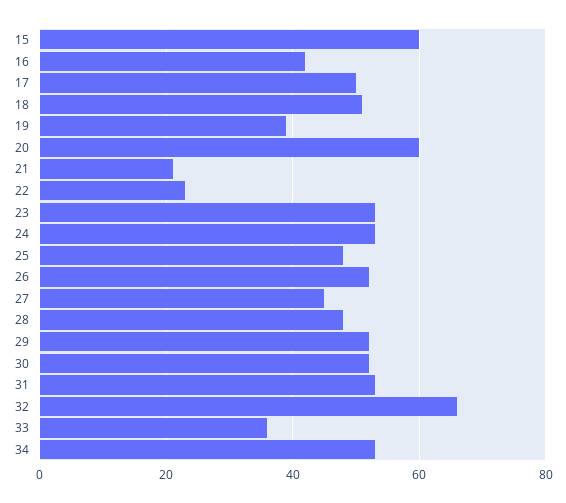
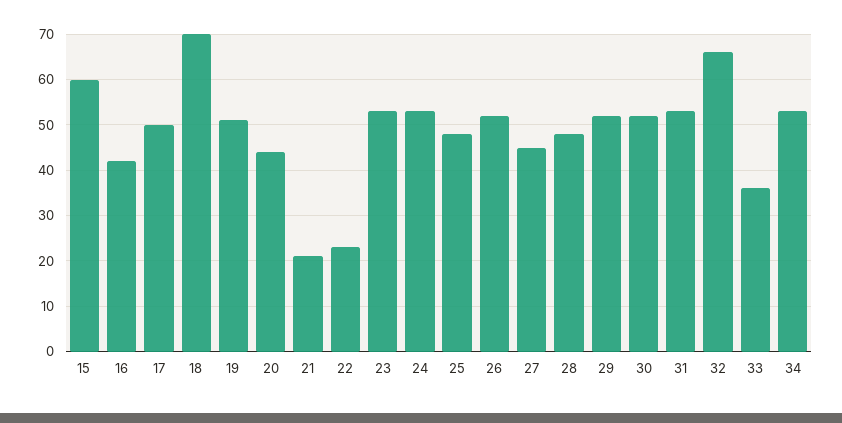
  {
    "15": 60,
    "16": 40,
    "17": 50,
-   "18": 50,
+   "18": 70,
-   "19": 40,
+   "19": 50,
-   "20": 60,
+   "20": 45,
    "21": 20,
    "22": 25,
    "23": 55,
    "24": 55,
    "25": 50,
    "26": 50,
    "27": 45,
    "28": 50,
    "29": 50,
    "30": 50,
    "31": 55,
    "32": 65,
    "33": 35,
    "34": 55
  }

